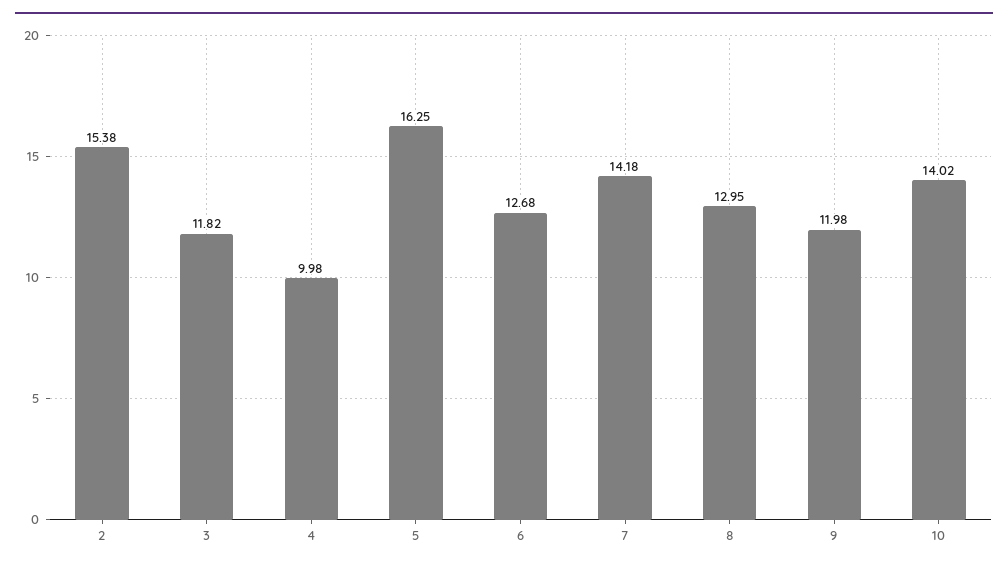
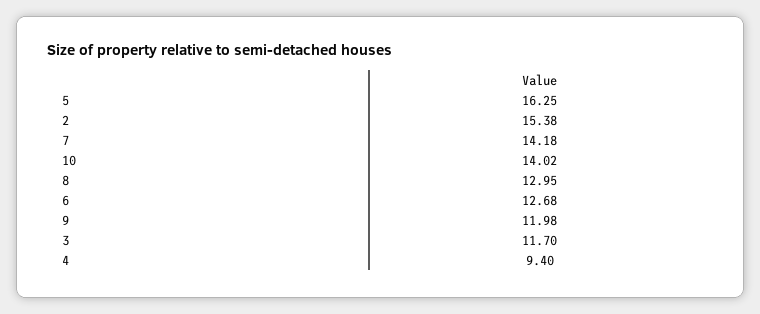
  {
    "2": 15.38,
-   "3": 11.82,
+   "3": 11.7,
-   "4": 9.98,
+   "4": 9.4,
    "5": 16.25,
    "6": 12.68,
    "7": 14.18,
    "8": 12.95,
    "9": 11.98,
    "10": 14.02
  }

